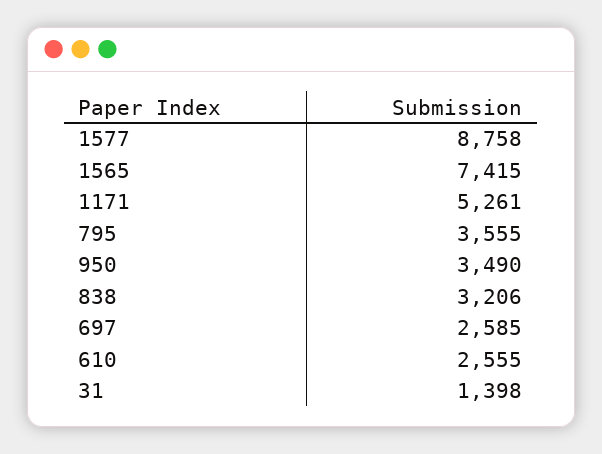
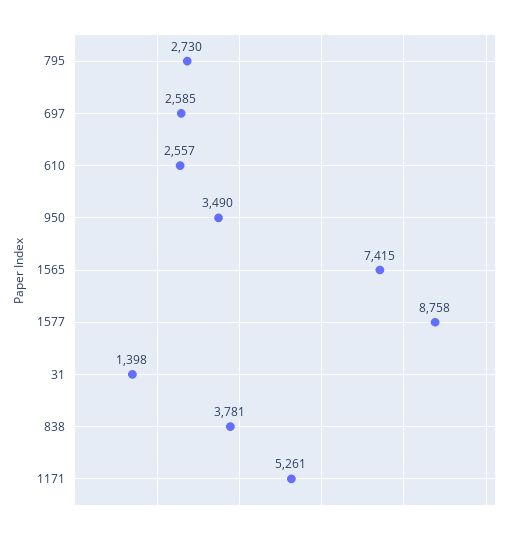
  {
    "1577": 8758,
    "1565": 7415,
    "1171": 5261,
-   "795": 3555,
+   "795": 2730,
    "950": 3490,
-   "838": 3206,
+   "838": 3781,
    "697": 2585,
-   "610": 2555,
+   "610": 2557,
    "31": 1398
  }

